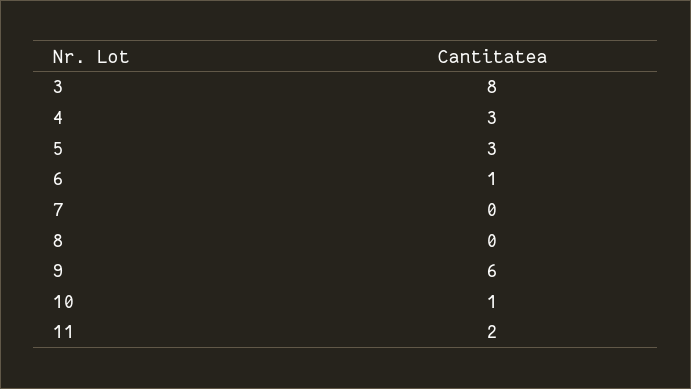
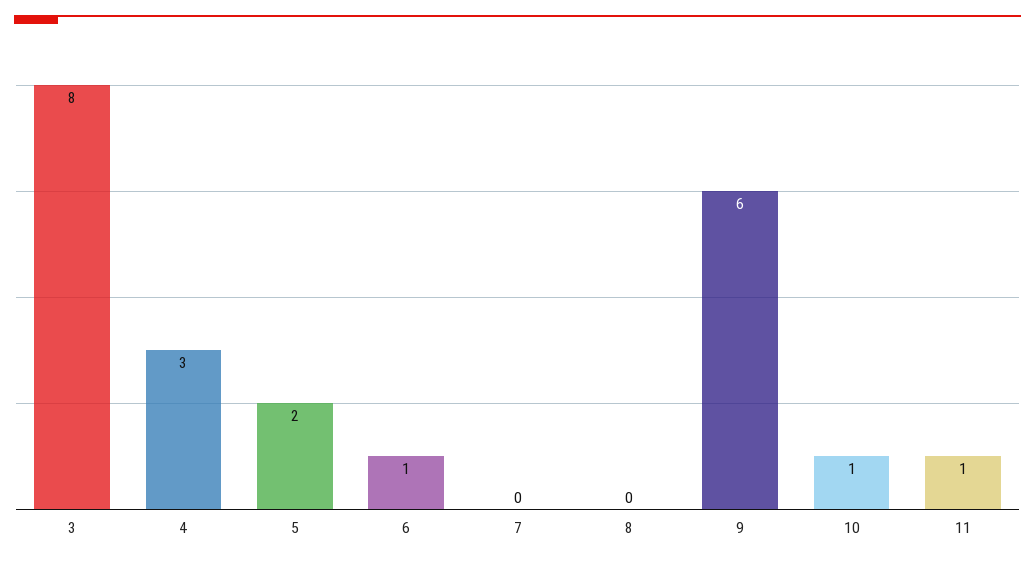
  {
    "3": 8,
    "4": 3,
-   "5": 3,
+   "5": 2,
    "6": 1,
    "7": 0,
    "8": 0,
    "9": 6,
    "10": 1,
-   "11": 2
+   "11": 1
  }

